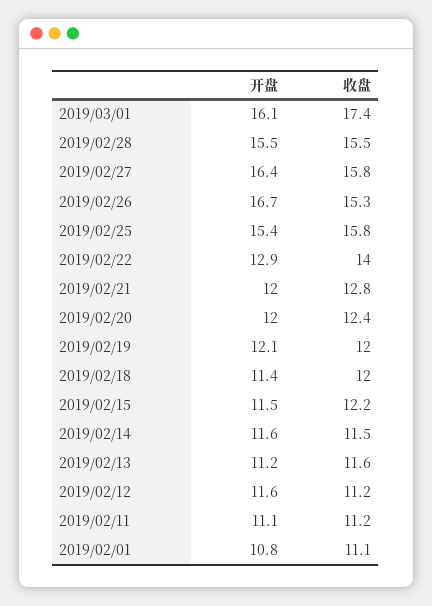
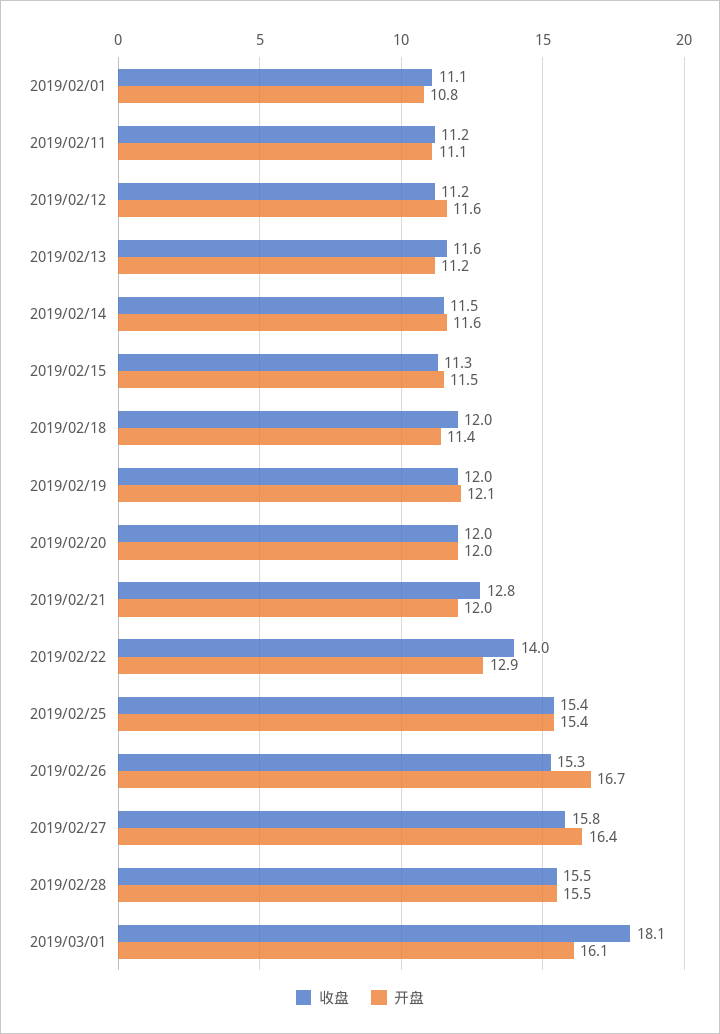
  {
    "开盘": {
      "2019/03/01": 16.1,
      "2019/02/28": 15.5,
      "2019/02/27": 16.4,
      "2019/02/26": 16.7,
      "2019/02/25": 15.4,
      "2019/02/22": 12.9,
      "2019/02/21": 12,
      "2019/02/20": 12,
      "2019/02/19": 12.1,
      "2019/02/18": 11.4,
      "2019/02/15": 11.5,
      "2019/02/14": 11.6,
      "2019/02/13": 11.2,
      "2019/02/12": 11.6,
      "2019/02/11": 11.1,
      "2019/02/01": 10.8
    },
    "收盘": {
-     "2019/03/01": 17.4,
+     "2019/03/01": 18.1,
      "2019/02/28": 15.5,
      "2019/02/27": 15.8,
      "2019/02/26": 15.3,
-     "2019/02/25": 15.8,
+     "2019/02/25": 15.4,
      "2019/02/22": 14,
      "2019/02/21": 12.8,
-     "2019/02/20": 12.4,
+     "2019/02/20": 12,
      "2019/02/19": 12,
      "2019/02/18": 12,
-     "2019/02/15": 12.2,
+     "2019/02/15": 11.3,
      "2019/02/14": 11.5,
      "2019/02/13": 11.6,
      "2019/02/12": 11.2,
      "2019/02/11": 11.2,
      "2019/02/01": 11.1
    }
  }

